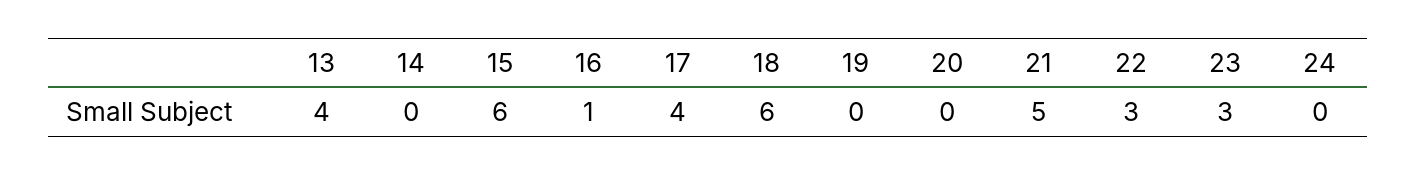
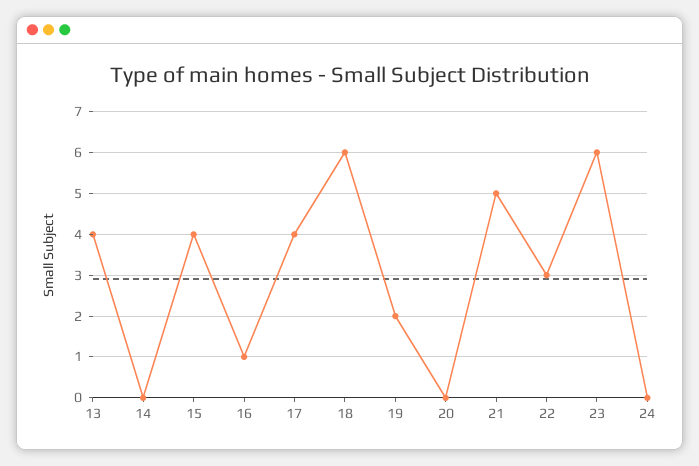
  {
    "13": 4,
    "14": 0,
-   "15": 6,
+   "15": 4,
    "16": 1,
    "17": 4,
    "18": 6,
-   "19": 0,
+   "19": 2,
    "20": 0,
    "21": 5,
    "22": 3,
-   "23": 3,
+   "23": 6,
    "24": 0
  }

